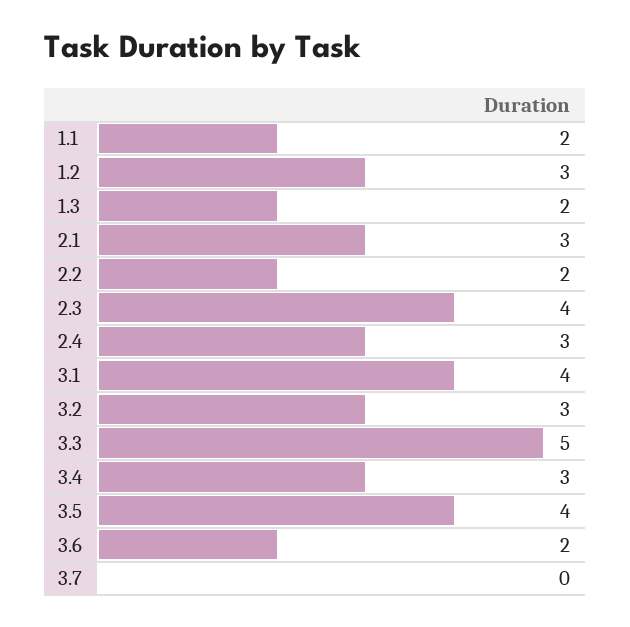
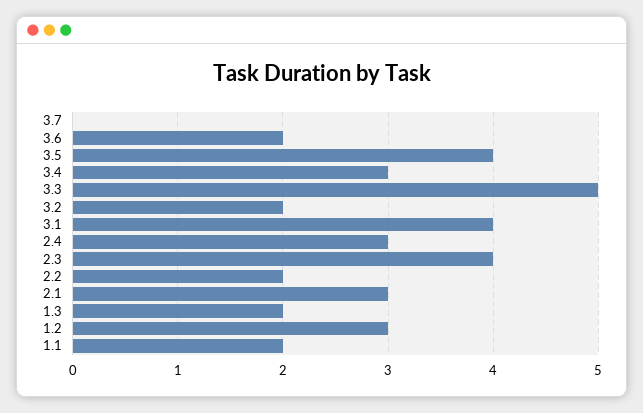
  {
    "1.1": 2,
    "1.2": 3,
    "1.3": 2,
    "2.1": 3,
    "2.2": 2,
    "2.3": 4,
    "2.4": 3,
    "3.1": 4,
-   "3.2": 3,
+   "3.2": 2,
    "3.3": 5,
    "3.4": 3,
    "3.5": 4,
    "3.6": 2,
    "3.7": 0
  }

